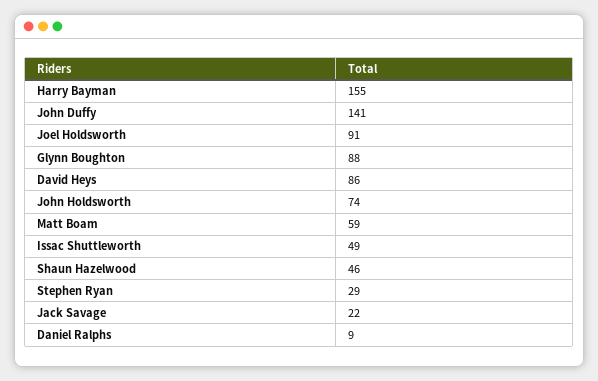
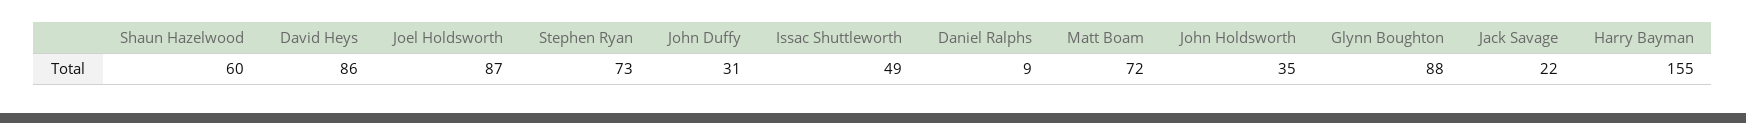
  {
    "Harry Bayman": 155,
-   "John Duffy": 141,
+   "John Duffy": 31,
-   "Joel Holdsworth": 91,
+   "Joel Holdsworth": 87,
    "Glynn Boughton": 88,
    "David Heys": 86,
-   "John Holdsworth": 74,
+   "John Holdsworth": 35,
-   "Matt Boam": 59,
+   "Matt Boam": 72,
    "Issac Shuttleworth": 49,
-   "Shaun Hazelwood": 46,
+   "Shaun Hazelwood": 60,
-   "Stephen Ryan": 29,
+   "Stephen Ryan": 73,
    "Jack Savage": 22,
    "Daniel Ralphs": 9
  }

